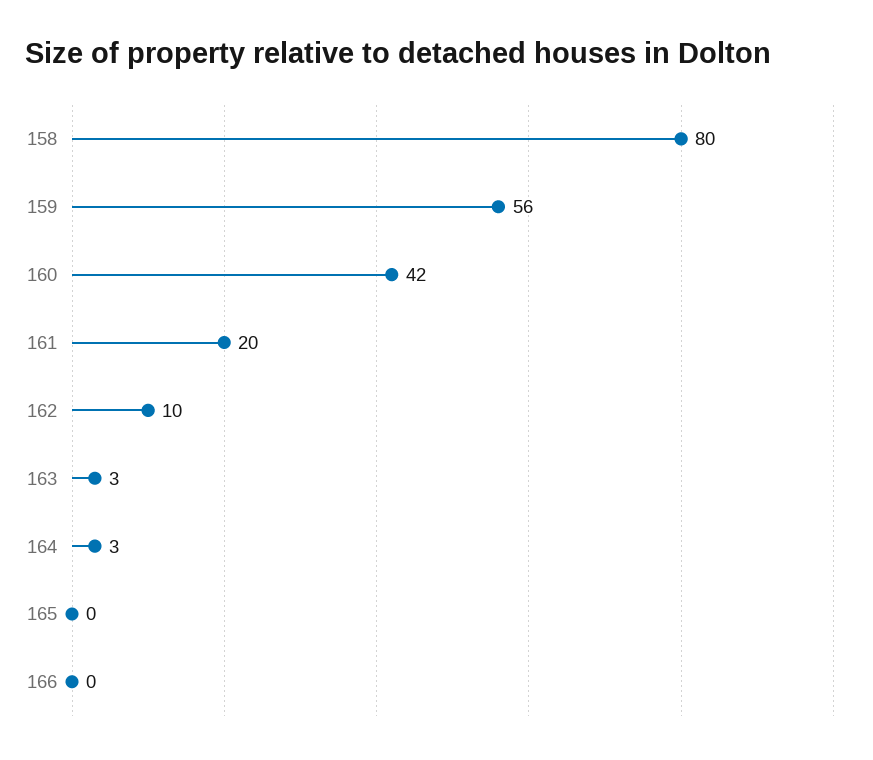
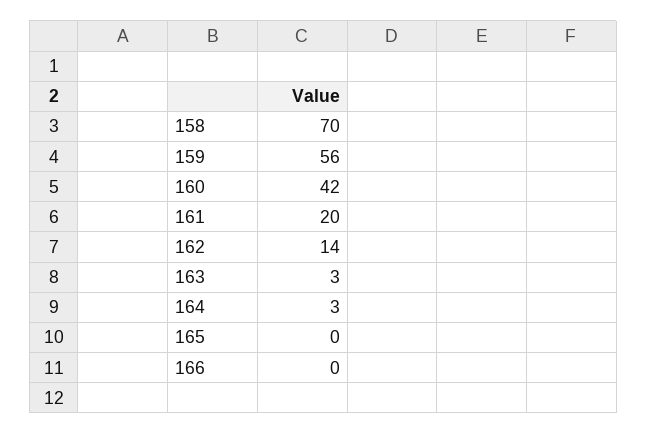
  {
-   "158": 80,
+   "158": 70,
    "159": 56,
    "160": 42,
    "161": 20,
-   "162": 10,
+   "162": 14,
    "163": 3,
    "164": 3,
    "165": 0,
    "166": 0
  }

